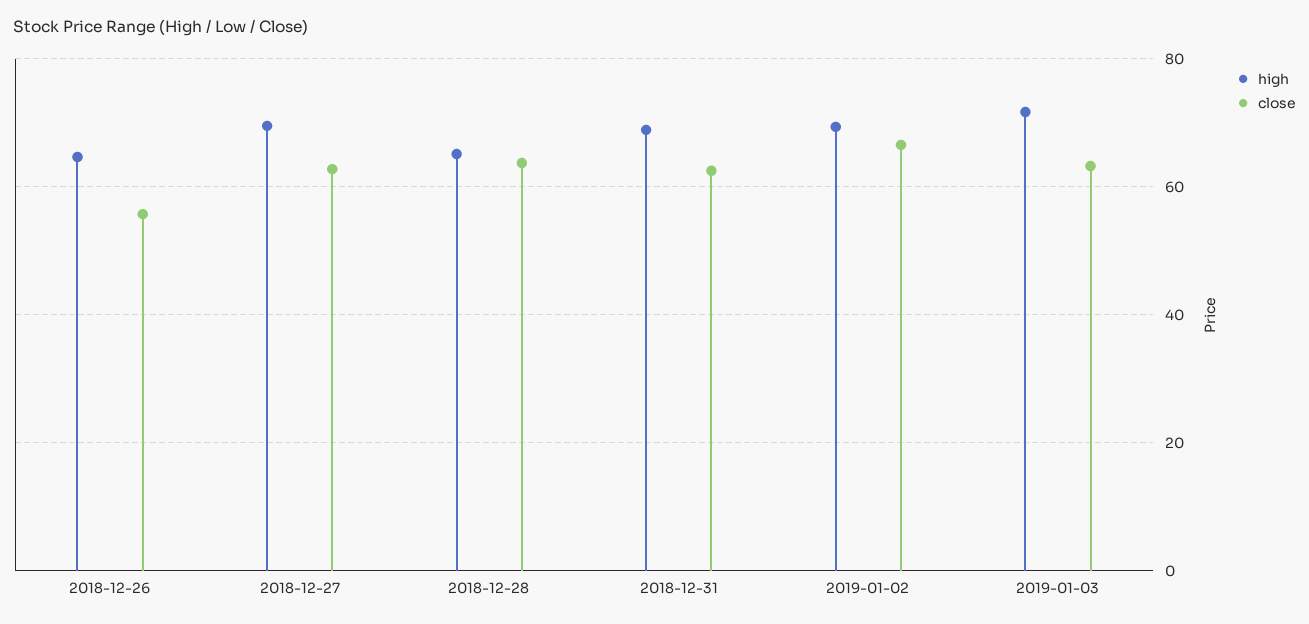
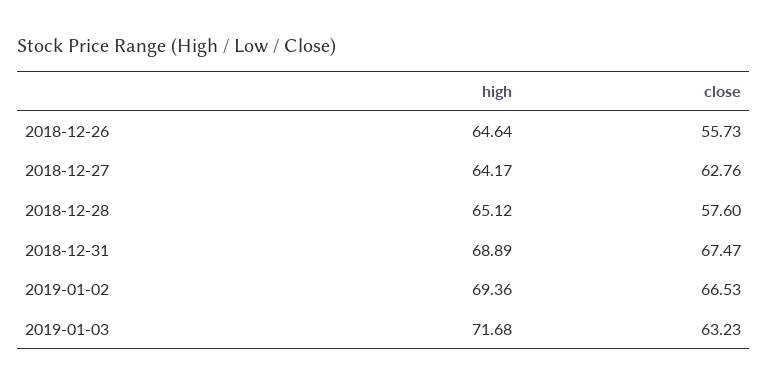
  {
    "high": {
      "2018-12-26": 64.64,
-     "2018-12-27": 70,
+     "2018-12-27": 64.17,
      "2018-12-28": 65.12,
      "2018-12-31": 68.89,
      "2019-01-02": 69.36,
      "2019-01-03": 71.68
    },
    "close": {
      "2018-12-26": 55.73,
      "2018-12-27": 62.76,
-     "2018-12-28": 64,
+     "2018-12-28": 57.6,
-     "2018-12-31": 62,
+     "2018-12-31": 67.47,
      "2019-01-02": 66.53,
      "2019-01-03": 63.23
    }
  }

